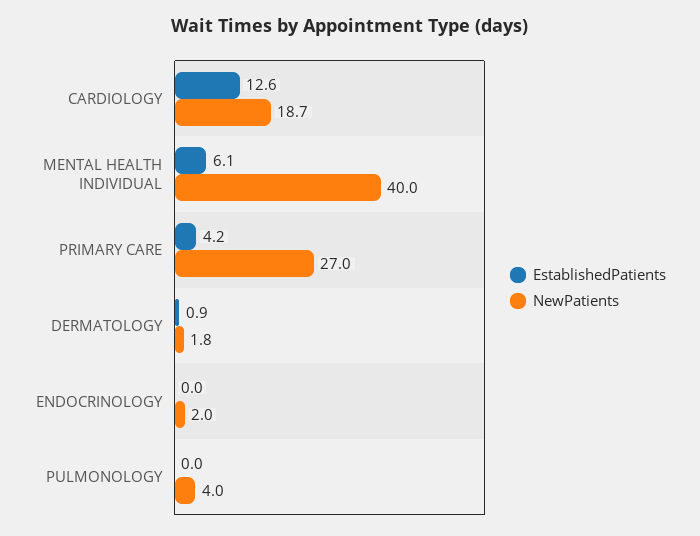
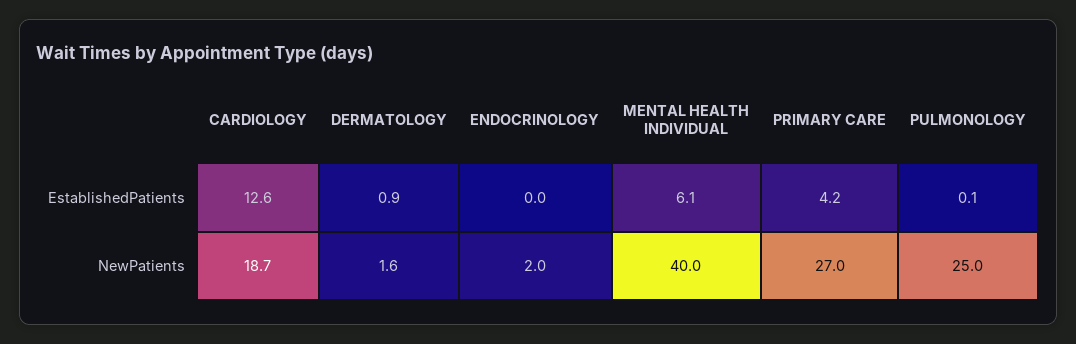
  {
    "EstablishedPatients": {
      "CARDIOLOGY": 12.6,
      "MENTAL HEALTH INDIVIDUAL": 6.1,
      "PRIMARY CARE": 4.2,
      "DERMATOLOGY": 0.9,
      "ENDOCRINOLOGY": 0,
-     "PULMONOLOGY": 0
+     "PULMONOLOGY": 0.1
    },
    "NewPatients": {
      "CARDIOLOGY": 18.7,
      "MENTAL HEALTH INDIVIDUAL": 40,
      "PRIMARY CARE": 27,
-     "DERMATOLOGY": 1.8,
+     "DERMATOLOGY": 1.6,
      "ENDOCRINOLOGY": 2,
-     "PULMONOLOGY": 4
+     "PULMONOLOGY": 25
    }
  }

